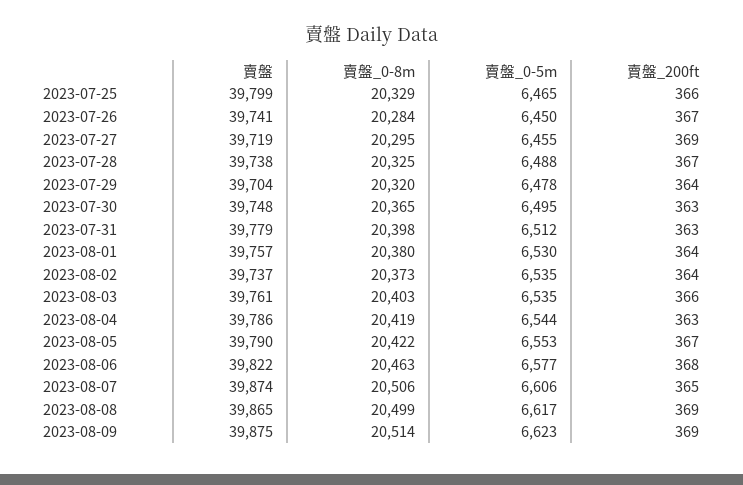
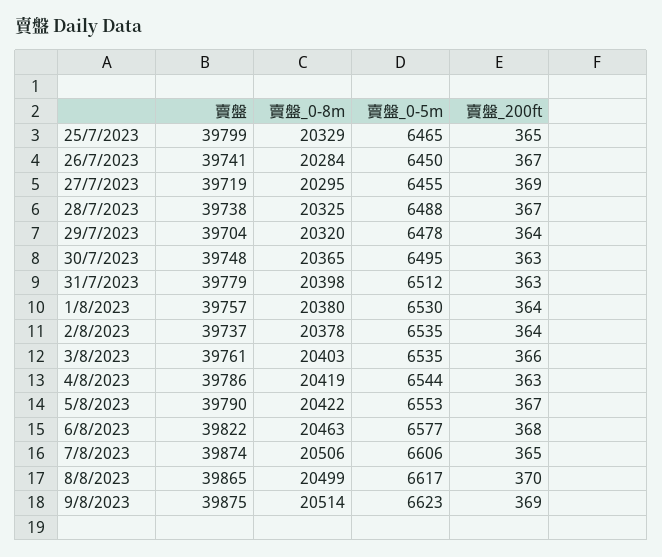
  {
    "賣盤": {
      "2023-07-25": 39799,
      "2023-07-26": 39741,
      "2023-07-27": 39719,
      "2023-07-28": 39738,
      "2023-07-29": 39704,
      "2023-07-30": 39748,
      "2023-07-31": 39779,
      "2023-08-01": 39757,
      "2023-08-02": 39737,
      "2023-08-03": 39761,
      "2023-08-04": 39786,
      "2023-08-05": 39790,
      "2023-08-06": 39822,
      "2023-08-07": 39874,
      "2023-08-08": 39865,
      "2023-08-09": 39875
    },
    "賣盤_0-8m": {
      "2023-07-25": 20329,
      "2023-07-26": 20284,
      "2023-07-27": 20295,
      "2023-07-28": 20325,
      "2023-07-29": 20320,
      "2023-07-30": 20365,
      "2023-07-31": 20398,
      "2023-08-01": 20380,
-     "2023-08-02": 20373,
+     "2023-08-02": 20378,
      "2023-08-03": 20403,
      "2023-08-04": 20419,
      "2023-08-05": 20422,
      "2023-08-06": 20463,
      "2023-08-07": 20506,
      "2023-08-08": 20499,
      "2023-08-09": 20514
    },
    "賣盤_0-5m": {
      "2023-07-25": 6465,
      "2023-07-26": 6450,
      "2023-07-27": 6455,
      "2023-07-28": 6488,
      "2023-07-29": 6478,
      "2023-07-30": 6495,
      "2023-07-31": 6512,
      "2023-08-01": 6530,
      "2023-08-02": 6535,
      "2023-08-03": 6535,
      "2023-08-04": 6544,
      "2023-08-05": 6553,
      "2023-08-06": 6577,
      "2023-08-07": 6606,
      "2023-08-08": 6617,
      "2023-08-09": 6623
    },
    "賣盤_200ft": {
-     "2023-07-25": 366,
+     "2023-07-25": 365,
      "2023-07-26": 367,
      "2023-07-27": 369,
      "2023-07-28": 367,
      "2023-07-29": 364,
      "2023-07-30": 363,
      "2023-07-31": 363,
      "2023-08-01": 364,
      "2023-08-02": 364,
      "2023-08-03": 366,
      "2023-08-04": 363,
      "2023-08-05": 367,
      "2023-08-06": 368,
      "2023-08-07": 365,
-     "2023-08-08": 369,
+     "2023-08-08": 370,
      "2023-08-09": 369
    }
  }

